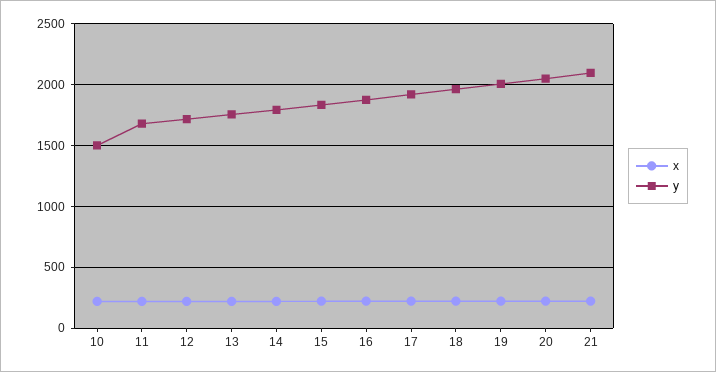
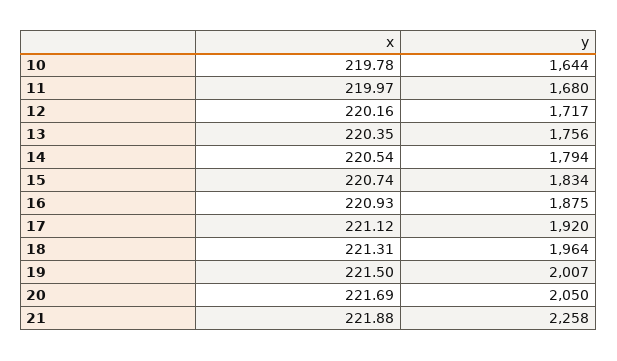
  {
    "x": {
      "10": 219.78,
      "11": 219.97,
      "12": 220.16,
      "13": 220.35,
      "14": 220.54,
      "15": 220.74,
      "16": 220.93,
      "17": 221.12,
      "18": 221.31,
      "19": 221.5,
      "20": 221.69,
      "21": 221.88
    },
    "y": {
-     "10": 1500,
+     "10": 1644,
      "11": 1680,
      "12": 1717,
      "13": 1756,
      "14": 1794,
      "15": 1834,
      "16": 1875,
      "17": 1920,
      "18": 1964,
      "19": 2007,
      "20": 2050,
-     "21": 2100
+     "21": 2258
    }
  }

